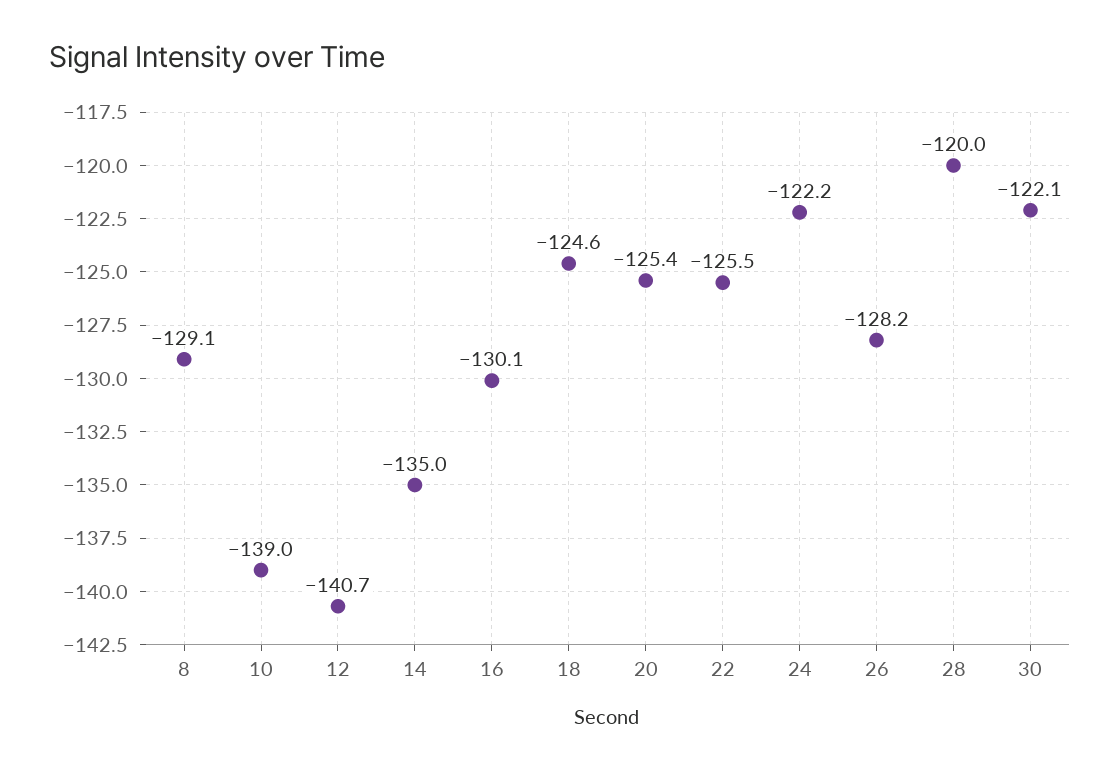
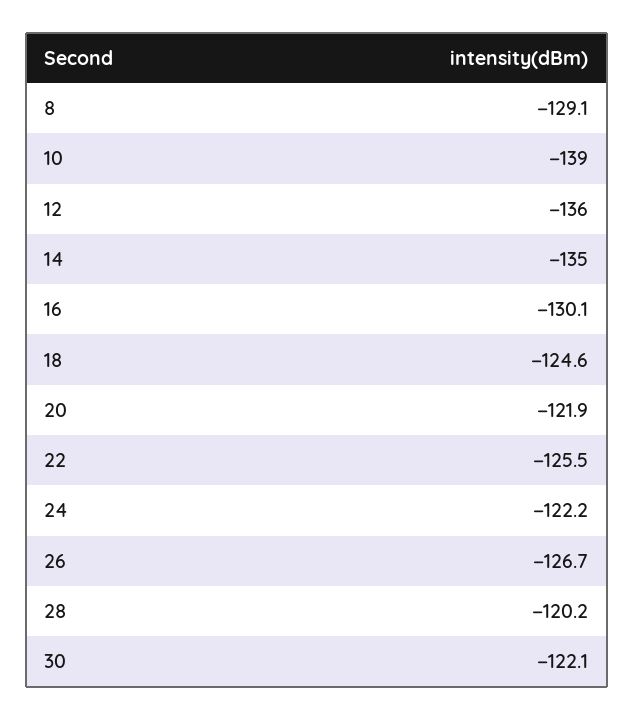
  {
    "8": -129.1,
    "10": -139,
-   "12": -140.7,
+   "12": -136,
    "14": -135,
    "16": -130.1,
    "18": -124.6,
-   "20": -125.4,
+   "20": -121.9,
    "22": -125.5,
    "24": -122.2,
-   "26": -128.2,
+   "26": -126.7,
-   "28": -120,
+   "28": -120.2,
    "30": -122.1
  }

